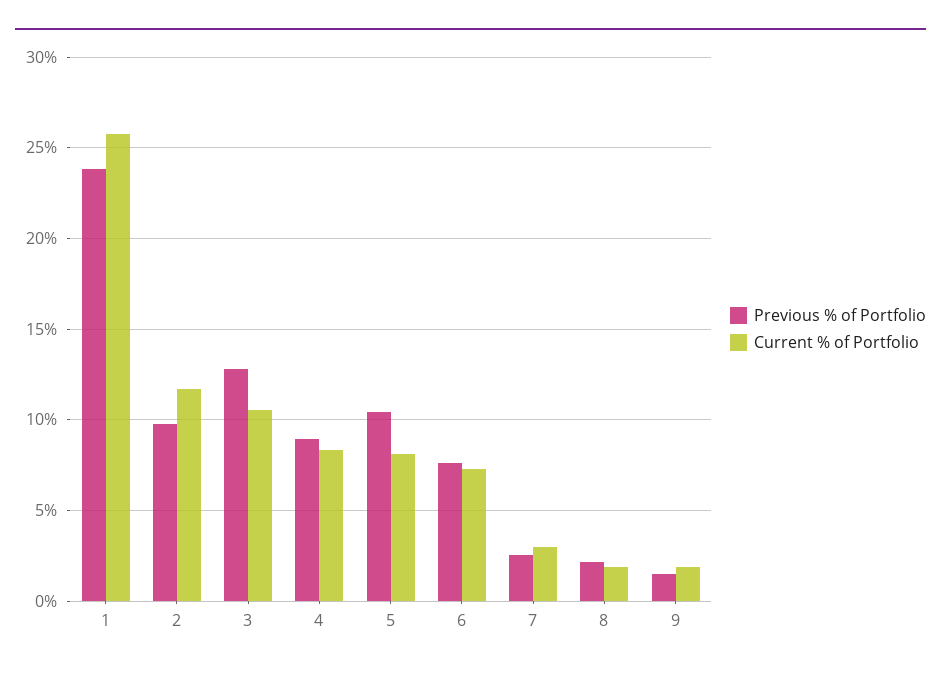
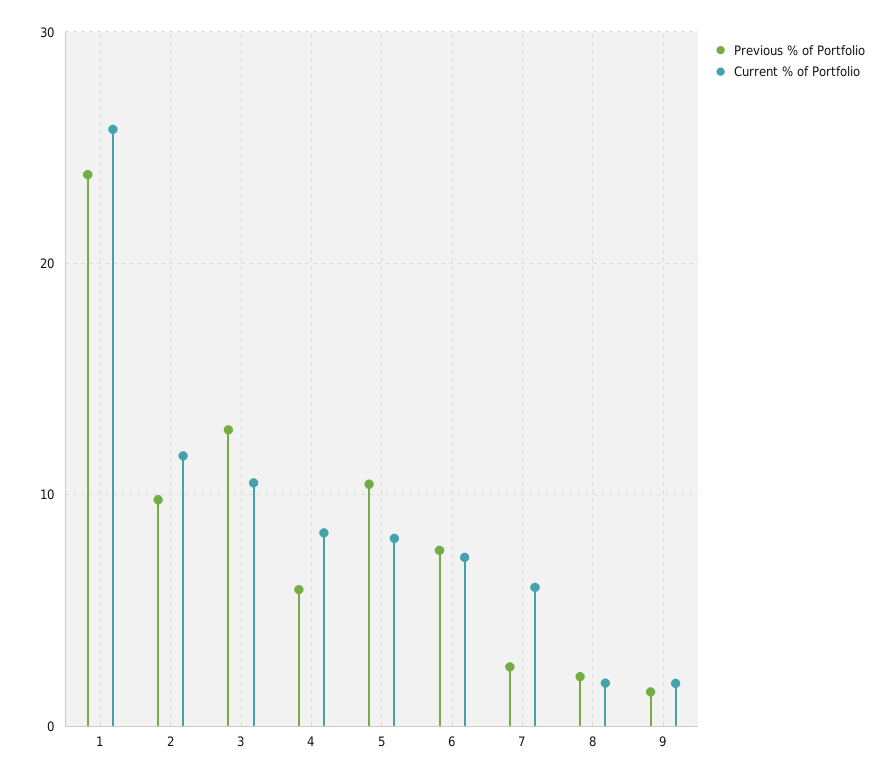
  {
    "Previous % of Portfolio": {
      "1": 24,
      "2": 10,
      "3": 13,
-     "4": 9,
+     "4": 6,
      "5": 10.5,
      "6": 7.5,
      "7": 2.5,
      "8": 2,
      "9": 1.5
    },
    "Current % of Portfolio": {
      "1": 26,
      "2": 11.5,
      "3": 10.5,
      "4": 8.5,
      "5": 8,
      "6": 7.5,
-     "7": 3,
+     "7": 6,
      "8": 2,
      "9": 2
    }
  }

